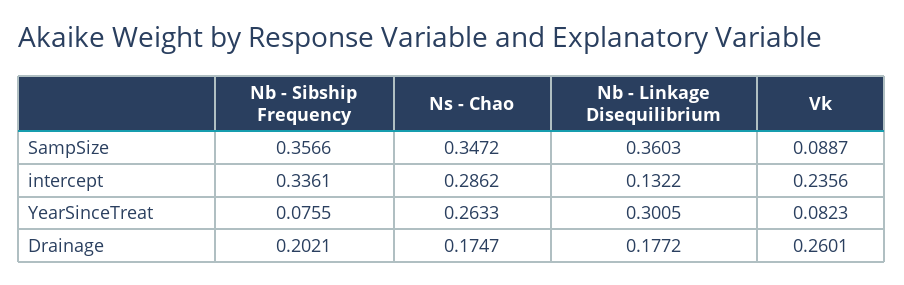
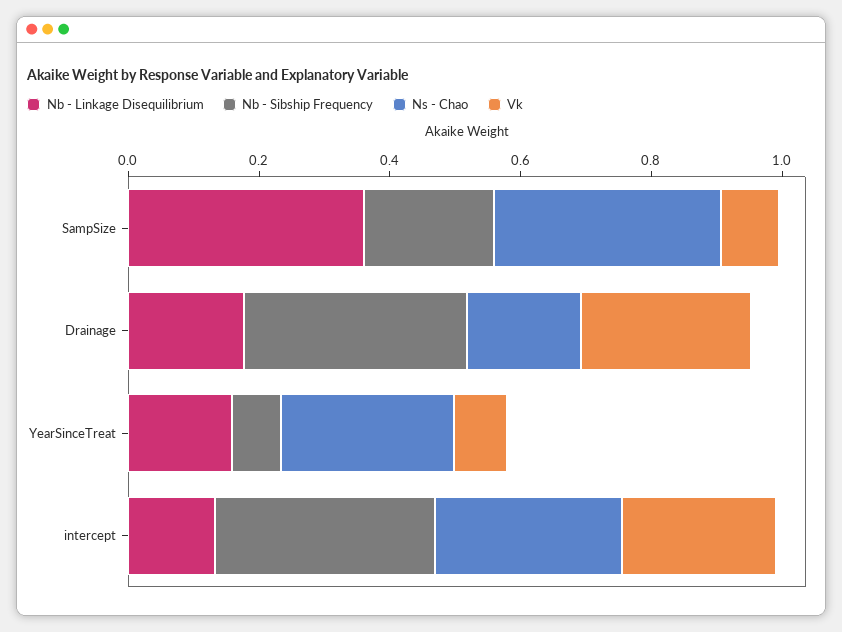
  {
    "Nb - Sibship Frequency": {
-     "SampSize": 0.3566,
+     "SampSize": 0.2,
      "intercept": 0.3361,
      "YearSinceTreat": 0.0755,
-     "Drainage": 0.2021
+     "Drainage": 0.35
    },
    "Ns - Chao": {
      "SampSize": 0.3472,
      "intercept": 0.2862,
      "YearSinceTreat": 0.2633,
      "Drainage": 0.1747
    },
    "Nb - Linkage Disequilibrium": {
      "SampSize": 0.3603,
      "intercept": 0.1322,
-     "YearSinceTreat": 0.3005,
+     "YearSinceTreat": 0.15,
      "Drainage": 0.1772
    },
    "Vk": {
      "SampSize": 0.0887,
      "intercept": 0.2356,
      "YearSinceTreat": 0.0823,
      "Drainage": 0.2601
    }
  }

